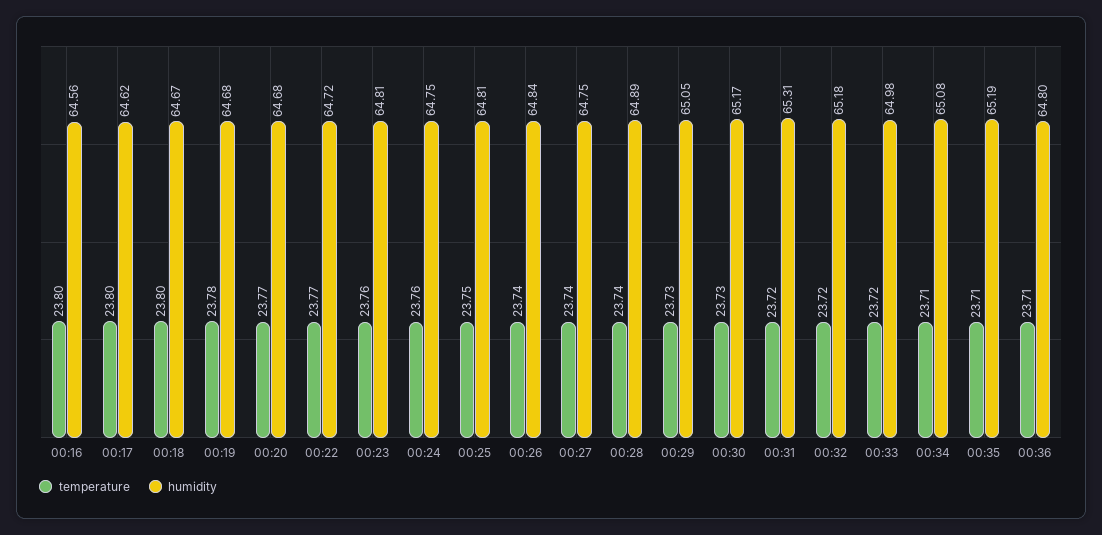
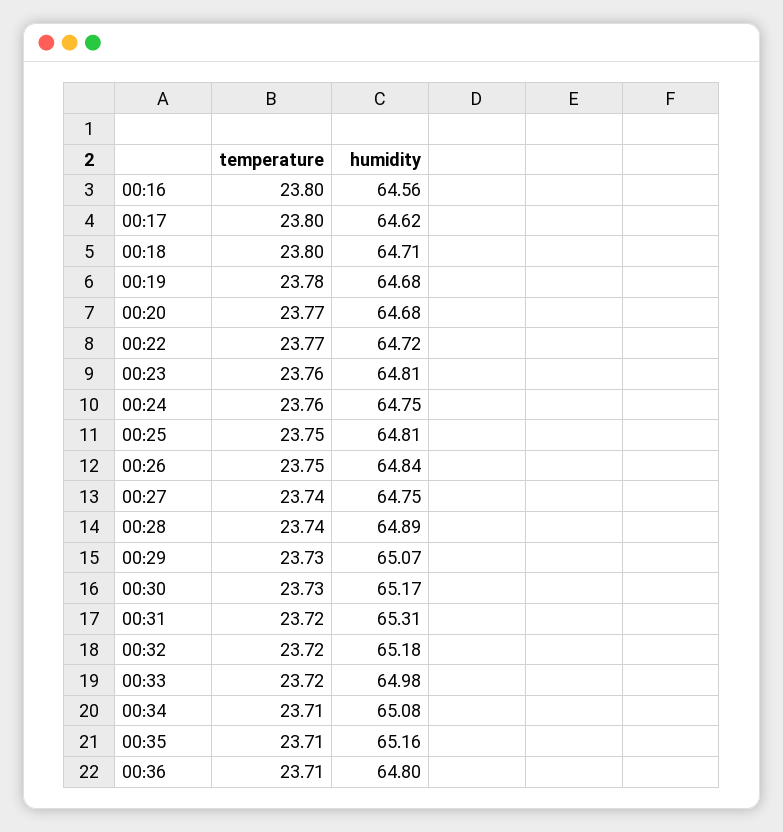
  {
    "temperature": {
      "00:16": 23.8,
      "00:17": 23.8,
      "00:18": 23.8,
      "00:19": 23.78,
      "00:20": 23.77,
      "00:22": 23.77,
      "00:23": 23.76,
      "00:24": 23.76,
      "00:25": 23.75,
-     "00:26": 23.74,
+     "00:26": 23.75,
      "00:27": 23.74,
      "00:28": 23.74,
      "00:29": 23.73,
      "00:30": 23.73,
      "00:31": 23.72,
      "00:32": 23.72,
      "00:33": 23.72,
      "00:34": 23.71,
      "00:35": 23.71,
      "00:36": 23.71
    },
    "humidity": {
      "00:16": 64.56,
      "00:17": 64.62,
-     "00:18": 64.67,
+     "00:18": 64.71,
      "00:19": 64.68,
      "00:20": 64.68,
      "00:22": 64.72,
      "00:23": 64.81,
      "00:24": 64.75,
      "00:25": 64.81,
      "00:26": 64.84,
      "00:27": 64.75,
      "00:28": 64.89,
-     "00:29": 65.05,
+     "00:29": 65.07,
      "00:30": 65.17,
      "00:31": 65.31,
      "00:32": 65.18,
      "00:33": 64.98,
      "00:34": 65.08,
-     "00:35": 65.19,
+     "00:35": 65.16,
      "00:36": 64.8
    }
  }

